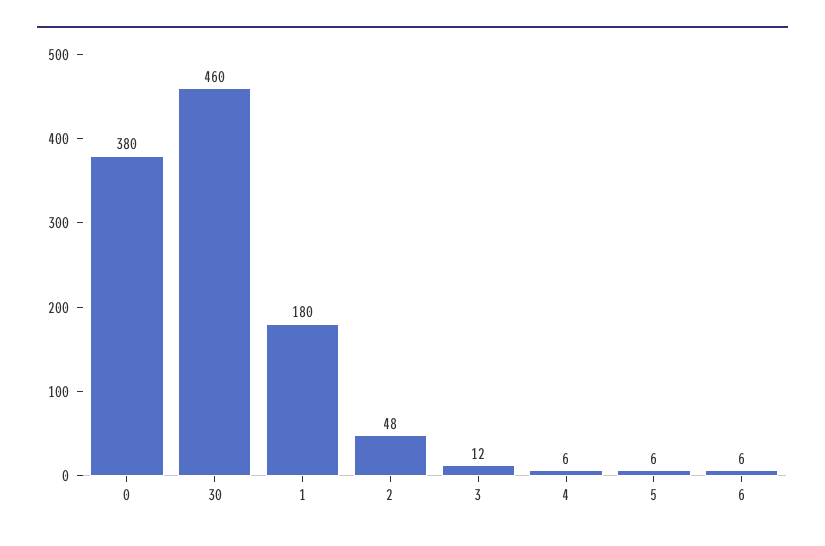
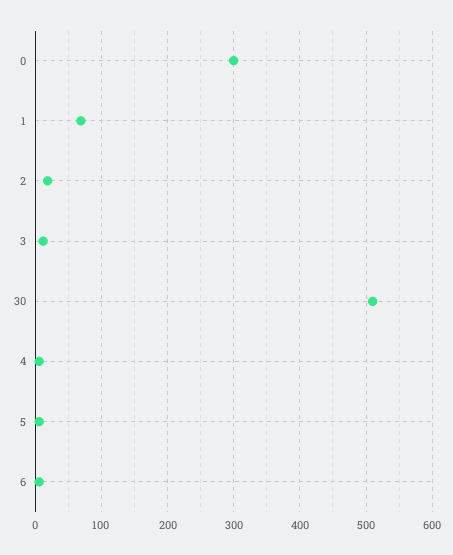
  {
-   "0": 380,
+   "0": 300,
-   "30": 460,
+   "30": 510,
-   "1": 180,
+   "1": 70,
-   "2": 48,
+   "2": 20,
    "3": 12,
    "4": 6,
    "5": 6,
    "6": 6
  }

